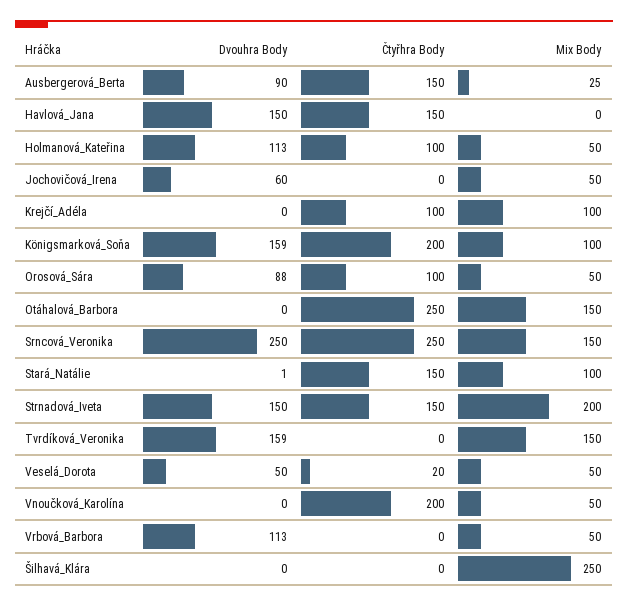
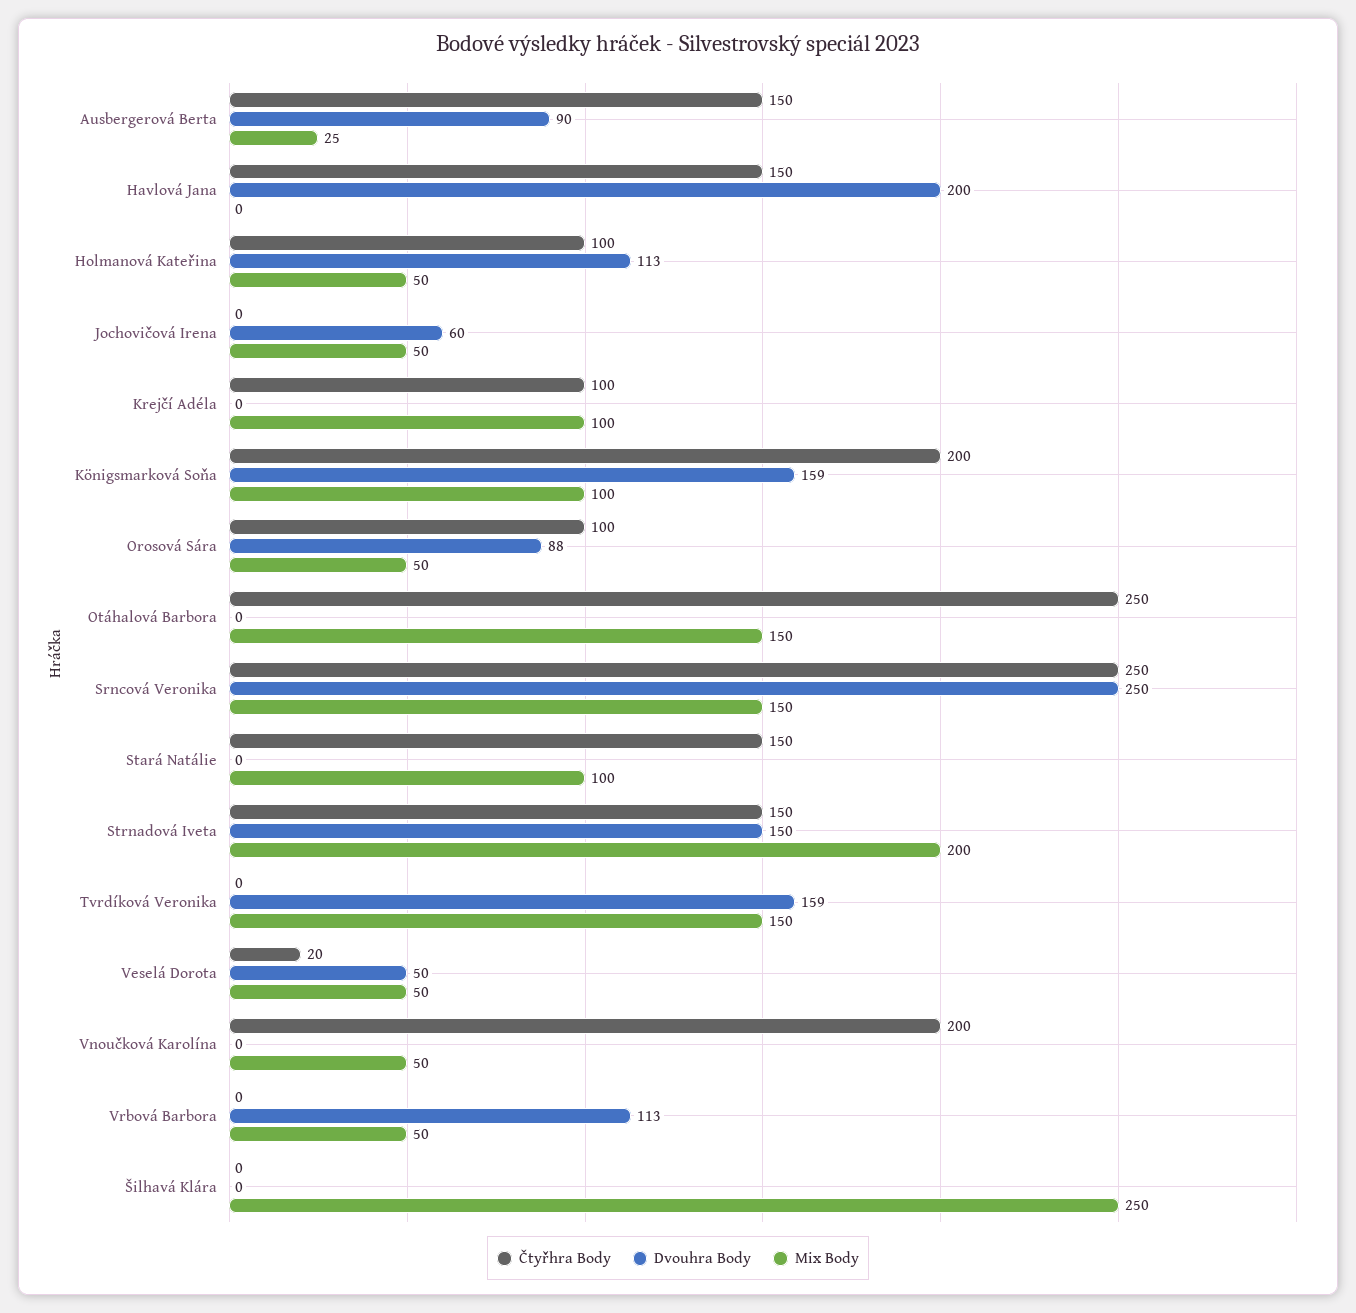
  {
    "Dvouhra Body": {
      "Ausbergerová_Berta": 90,
-     "Havlová_Jana": 150,
+     "Havlová_Jana": 200,
      "Holmanová_Kateřina": 113,
      "Jochovičová_Irena": 60,
      "Krejčí_Adéla": 0,
      "Königsmarková_Soňa": 159,
      "Orosová_Sára": 88,
      "Otáhalová_Barbora": 0,
      "Srncová_Veronika": 250,
-     "Stará_Natálie": 1,
+     "Stará_Natálie": 0,
      "Strnadová_Iveta": 150,
      "Tvrdíková_Veronika": 159,
      "Veselá_Dorota": 50,
      "Vnoučková_Karolína": 0,
      "Vrbová_Barbora": 113,
      "Šilhavá_Klára": 0
    },
    "Čtyřhra Body": {
      "Ausbergerová_Berta": 150,
      "Havlová_Jana": 150,
      "Holmanová_Kateřina": 100,
      "Jochovičová_Irena": 0,
      "Krejčí_Adéla": 100,
      "Königsmarková_Soňa": 200,
      "Orosová_Sára": 100,
      "Otáhalová_Barbora": 250,
      "Srncová_Veronika": 250,
      "Stará_Natálie": 150,
      "Strnadová_Iveta": 150,
      "Tvrdíková_Veronika": 0,
      "Veselá_Dorota": 20,
      "Vnoučková_Karolína": 200,
      "Vrbová_Barbora": 0,
      "Šilhavá_Klára": 0
    },
    "Mix Body": {
      "Ausbergerová_Berta": 25,
      "Havlová_Jana": 0,
      "Holmanová_Kateřina": 50,
      "Jochovičová_Irena": 50,
      "Krejčí_Adéla": 100,
      "Königsmarková_Soňa": 100,
      "Orosová_Sára": 50,
      "Otáhalová_Barbora": 150,
      "Srncová_Veronika": 150,
      "Stará_Natálie": 100,
      "Strnadová_Iveta": 200,
      "Tvrdíková_Veronika": 150,
      "Veselá_Dorota": 50,
      "Vnoučková_Karolína": 50,
      "Vrbová_Barbora": 50,
      "Šilhavá_Klára": 250
    }
  }

